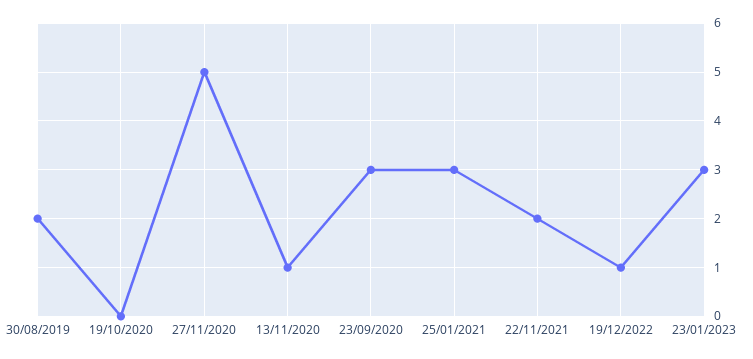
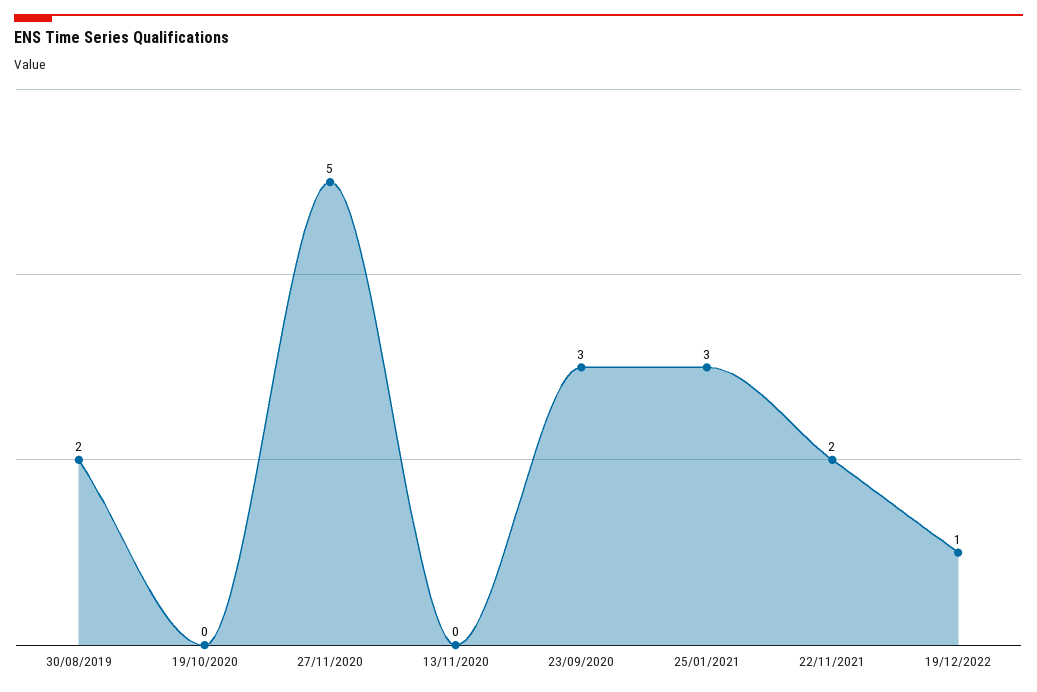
  {
    "30/08/2019": 2,
    "19/10/2020": 0,
    "27/11/2020": 5,
-   "13/11/2020": 1,
+   "13/11/2020": 0,
    "23/09/2020": 3,
    "25/01/2021": 3,
    "22/11/2021": 2,
-   "19/12/2022": 1,
+   "19/12/2022": 1
-   "23/01/2023": 3
  }

